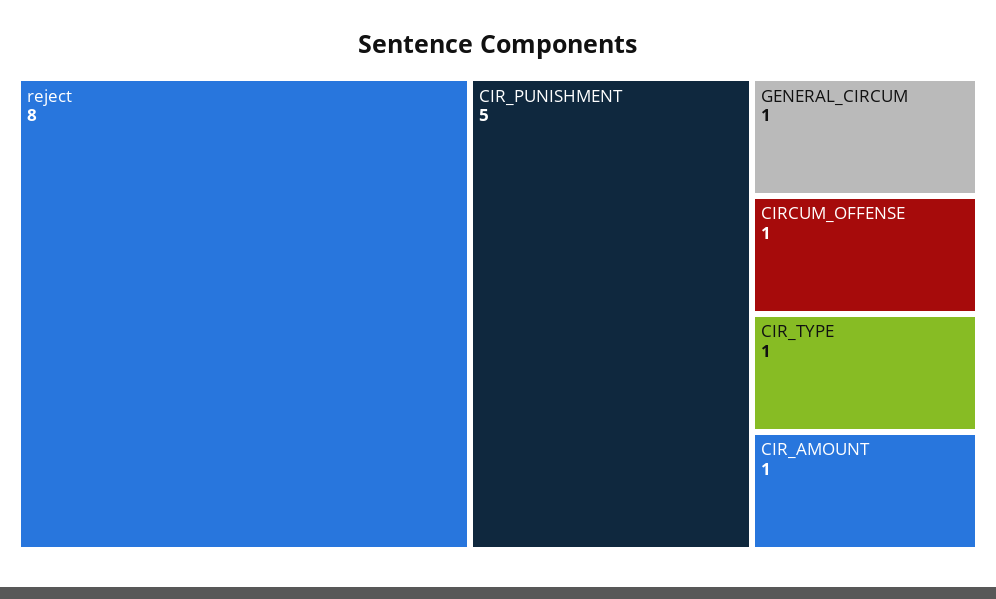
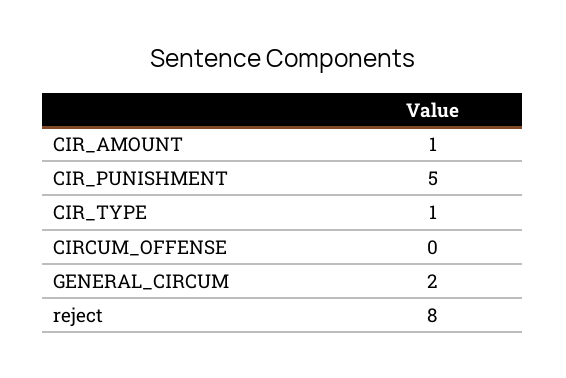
  {
    "reject": 8,
    "CIR_PUNISHMENT": 5,
-   "GENERAL_CIRCUM": 1,
+   "GENERAL_CIRCUM": 2,
-   "CIRCUM_OFFENSE": 1,
+   "CIRCUM_OFFENSE": 0,
    "CIR_TYPE": 1,
    "CIR_AMOUNT": 1
  }

